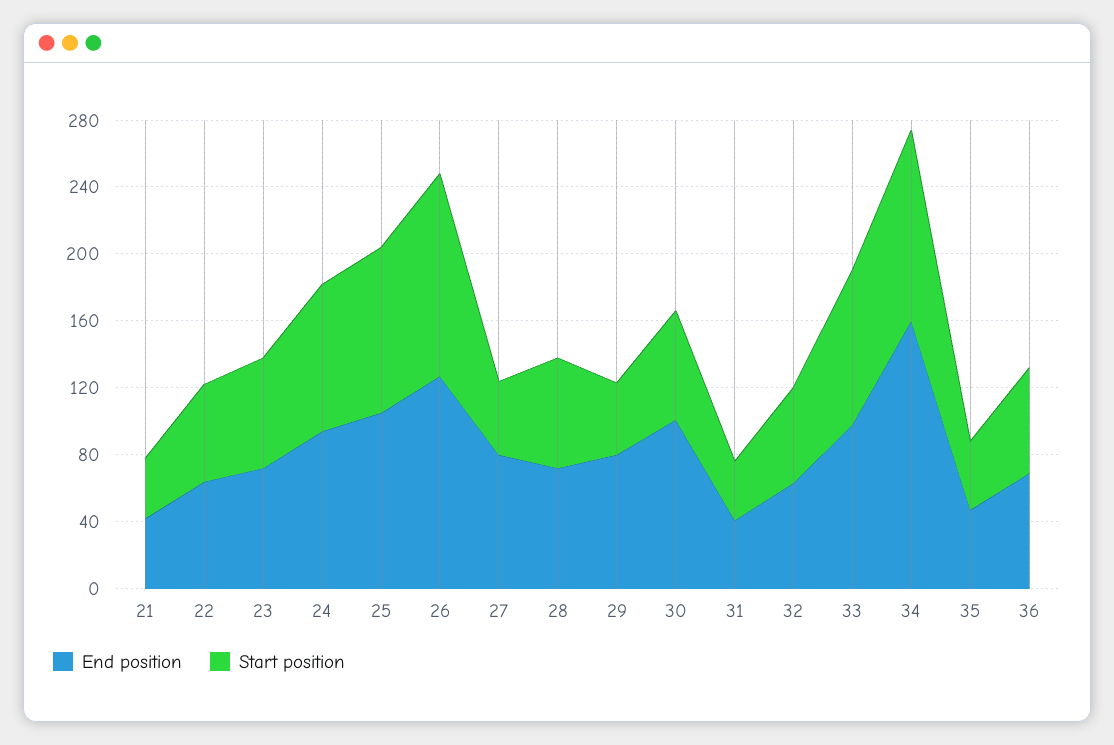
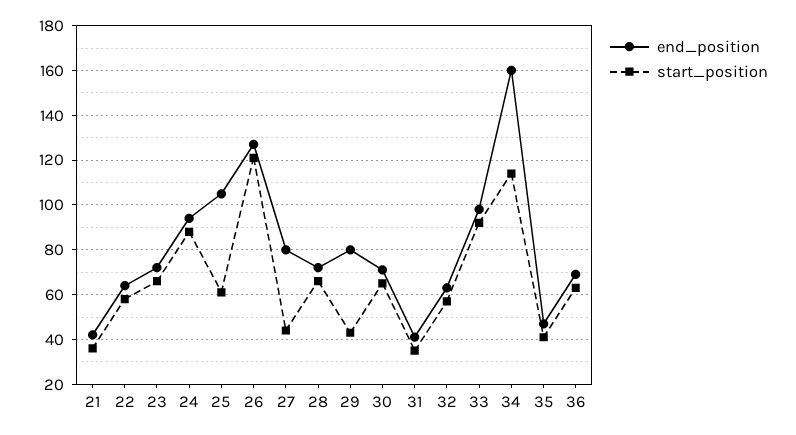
  {
    "End position": {
      "21": 40,
      "22": 65,
      "23": 70,
      "24": 95,
      "25": 105,
      "26": 125,
      "27": 80,
      "28": 70,
      "29": 80,
-     "30": 100,
+     "30": 70,
      "31": 40,
      "32": 65,
      "33": 100,
      "34": 160,
      "35": 45,
      "36": 70
    },
    "Start position": {
      "21": 35,
      "22": 60,
      "23": 65,
      "24": 90,
-     "25": 100,
+     "25": 60,
      "26": 120,
      "27": 45,
      "28": 65,
      "29": 45,
      "30": 65,
      "31": 35,
      "32": 55,
      "33": 90,
      "34": 115,
      "35": 40,
      "36": 65
    }
  }

